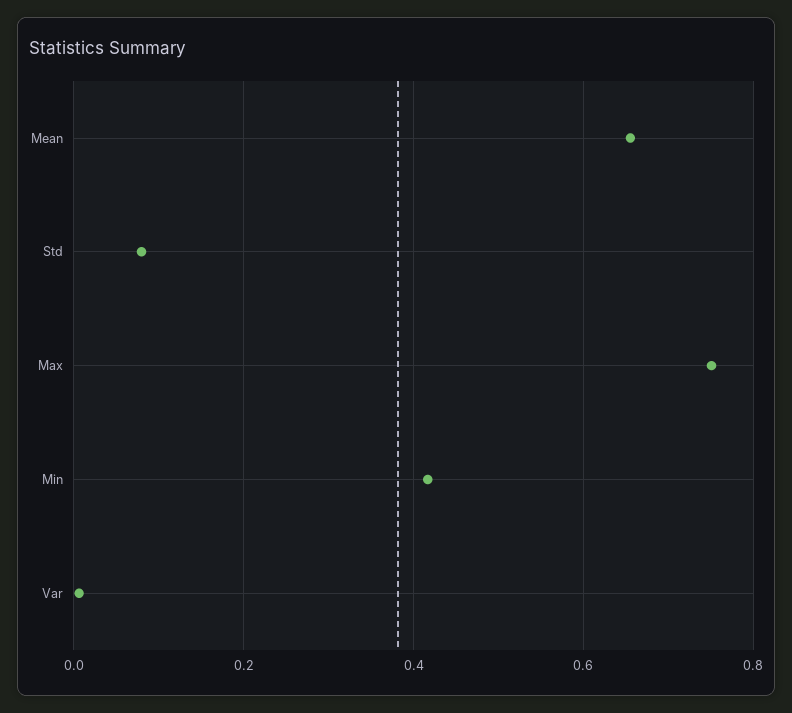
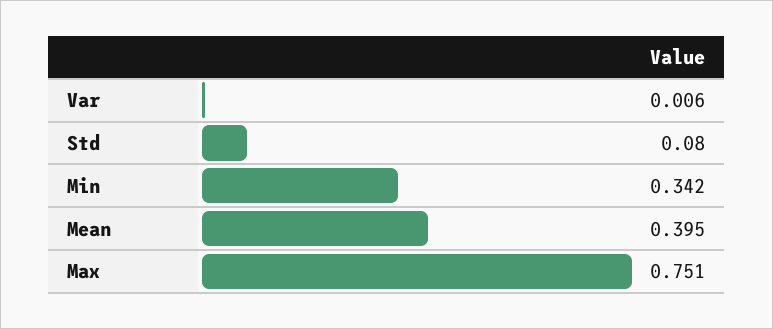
  {
-   "Mean": 0.66,
+   "Mean": 0.395,
    "Std": 0.08,
    "Max": 0.751,
-   "Min": 0.42,
+   "Min": 0.342,
    "Var": 0.006
  }

